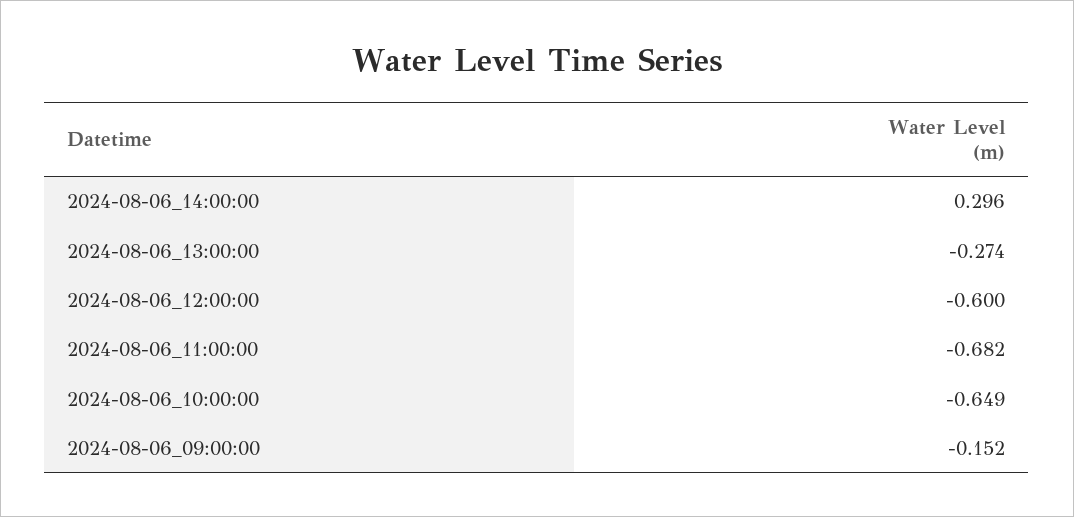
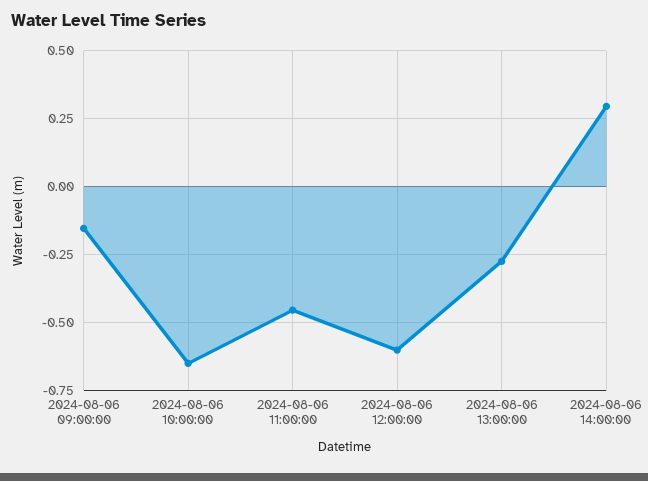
  {
    "2024-08-06_14:00:00": 0.296,
    "2024-08-06_13:00:00": -0.274,
    "2024-08-06_12:00:00": -0.6,
-   "2024-08-06_11:00:00": -0.682,
+   "2024-08-06_11:00:00": -0.45,
    "2024-08-06_10:00:00": -0.649,
    "2024-08-06_09:00:00": -0.152
  }

